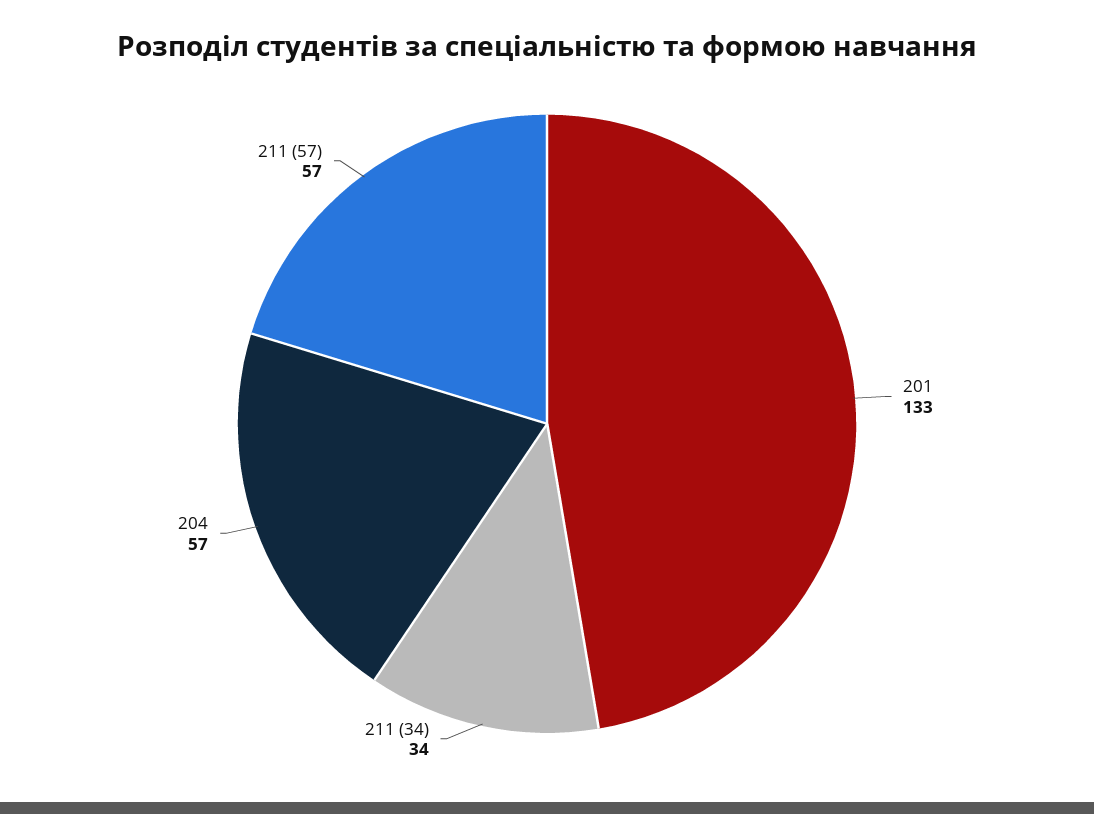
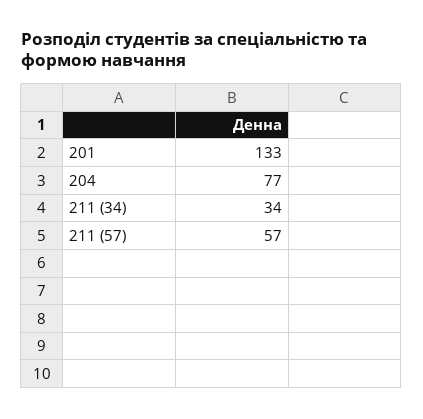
  {
    "201": 133,
    "211 (34)": 34,
-   "204": 57,
+   "204": 77,
    "211 (57)": 57
  }

